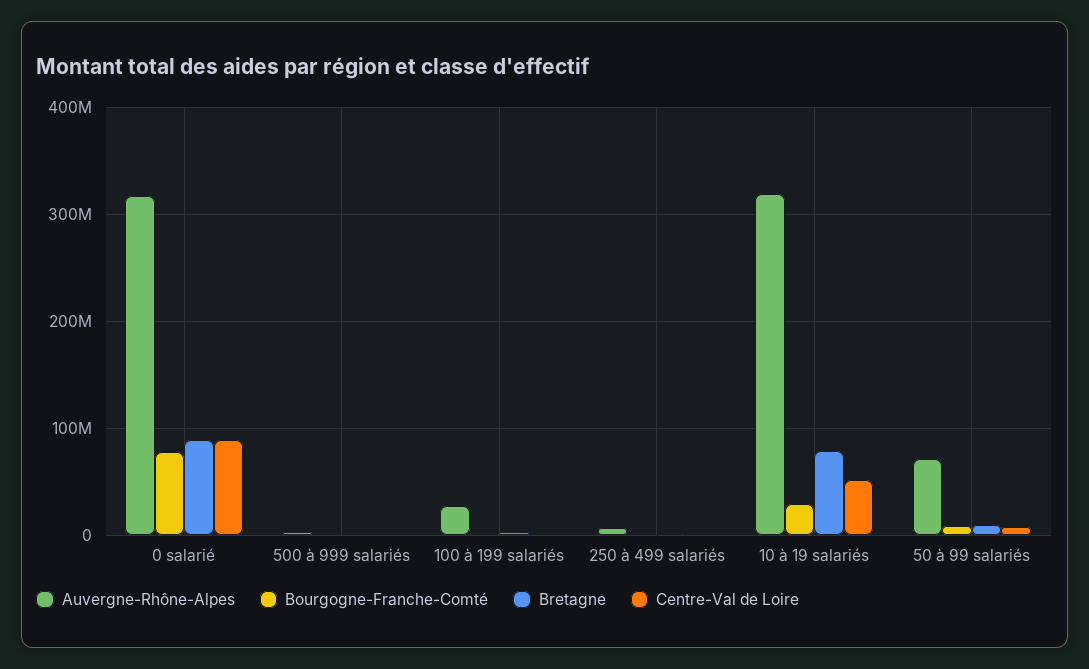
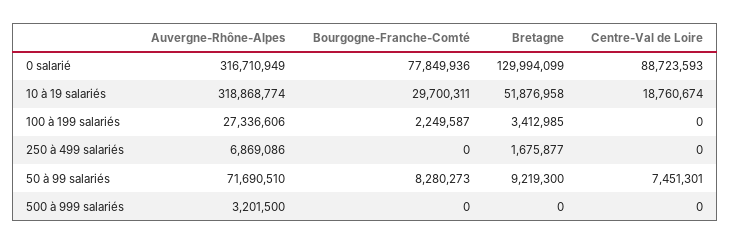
  {
    "Auvergne-Rhône-Alpes": {
      "0 salarié": 316710949,
      "500 à 999 salariés": 3201500,
      "100 à 199 salariés": 27336606,
      "250 à 499 salariés": 6869086,
      "10 à 19 salariés": 318868774,
      "50 à 99 salariés": 71690510
    },
    "Bourgogne-Franche-Comté": {
      "0 salarié": 77849936,
      "500 à 999 salariés": 0,
      "100 à 199 salariés": 2249587,
      "250 à 499 salariés": 0,
      "10 à 19 salariés": 29700311,
      "50 à 99 salariés": 8280273
    },
    "Bretagne": {
-     "0 salarié": 90000000,
+     "0 salarié": 129994099,
      "500 à 999 salariés": 0,
      "100 à 199 salariés": 3412985,
      "250 à 499 salariés": 1675877,
-     "10 à 19 salariés": 80000000,
+     "10 à 19 salariés": 51876958,
      "50 à 99 salariés": 9219300
    },
    "Centre-Val de Loire": {
      "0 salarié": 88723593,
      "500 à 999 salariés": 0,
      "100 à 199 salariés": 0,
      "250 à 499 salariés": 0,
-     "10 à 19 salariés": 50000000,
+     "10 à 19 salariés": 18760674,
      "50 à 99 salariés": 7451301
    }
  }

